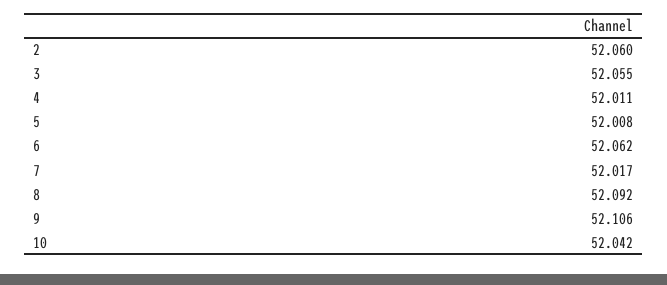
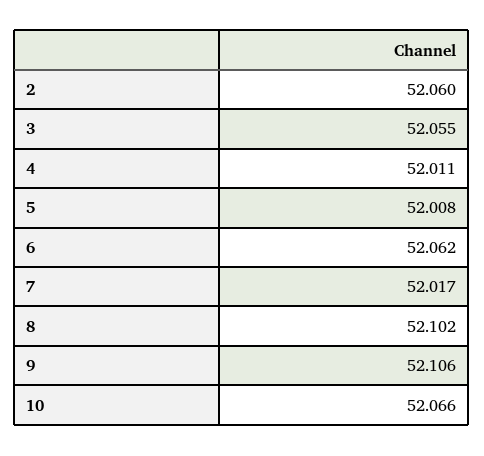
  {
    "2": 52.06,
    "3": 52.055,
    "4": 52.011,
    "5": 52.008,
    "6": 52.062,
    "7": 52.017,
-   "8": 52.092,
+   "8": 52.102,
    "9": 52.106,
-   "10": 52.042
+   "10": 52.066
  }

